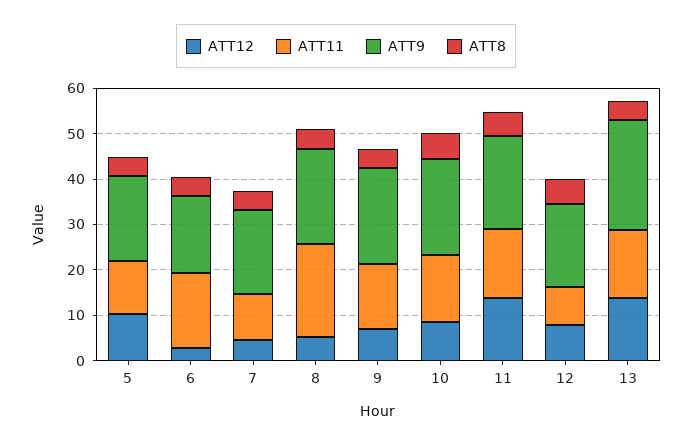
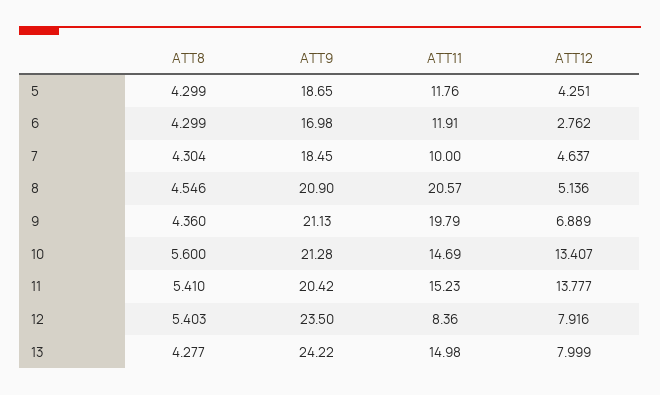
  {
    "ATT12": {
-     "5": 10,
+     "5": 4.251,
      "6": 2.762,
      "7": 4.637,
      "8": 5.136,
      "9": 6.889,
-     "10": 8,
+     "10": 13.407,
      "11": 13.777,
      "12": 7.916,
-     "13": 14
+     "13": 7.999
    },
    "ATT11": {
      "5": 11.76,
-     "6": 16,
+     "6": 11.91,
      "7": 10,
      "8": 20.57,
-     "9": 14,
+     "9": 19.79,
      "10": 14.69,
      "11": 15.23,
      "12": 8.36,
      "13": 14.98
    },
    "ATT9": {
      "5": 18.65,
      "6": 16.98,
      "7": 18.45,
      "8": 20.9,
      "9": 21.13,
      "10": 21.28,
      "11": 20.42,
-     "12": 18,
+     "12": 23.5,
      "13": 24.22
    },
    "ATT8": {
      "5": 4.299,
      "6": 4.299,
      "7": 4.304,
      "8": 4.546,
      "9": 4.36,
      "10": 5.6,
      "11": 5.41,
      "12": 5.403,
      "13": 4.277
    }
  }

